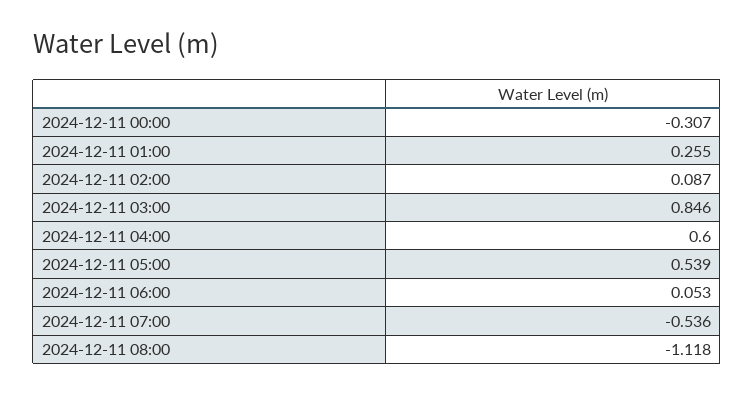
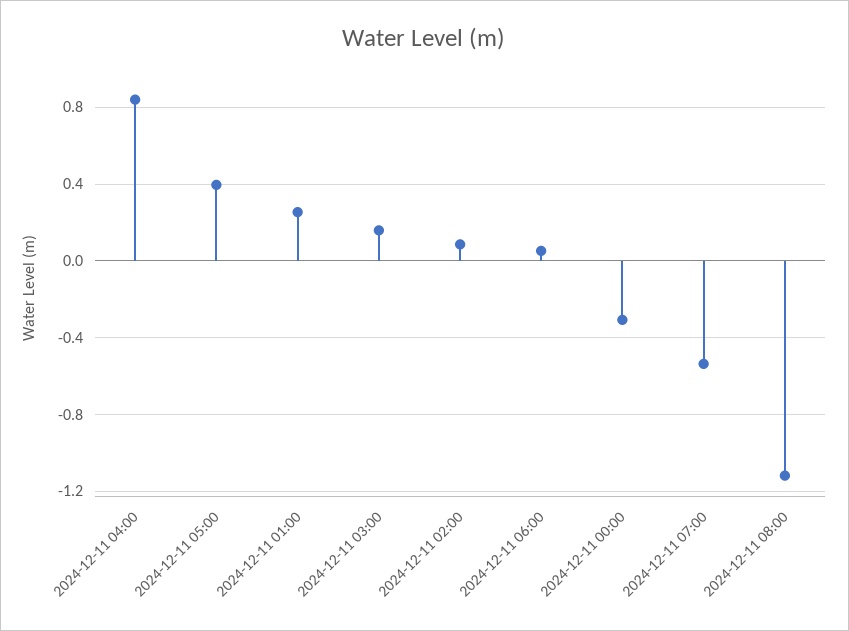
  {
    "2024-12-11 00:00": -0.307,
    "2024-12-11 01:00": 0.255,
    "2024-12-11 02:00": 0.087,
-   "2024-12-11 03:00": 0.846,
+   "2024-12-11 03:00": 0.15,
-   "2024-12-11 04:00": 0.6,
+   "2024-12-11 04:00": 0.85,
-   "2024-12-11 05:00": 0.539,
+   "2024-12-11 05:00": 0.4,
    "2024-12-11 06:00": 0.053,
    "2024-12-11 07:00": -0.536,
    "2024-12-11 08:00": -1.118
  }

